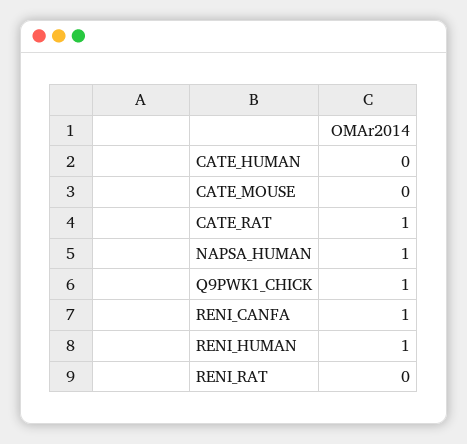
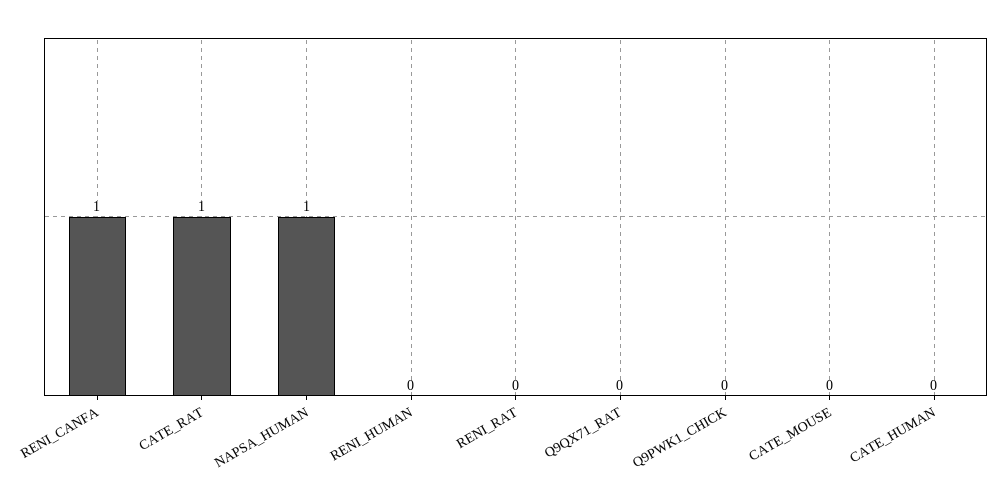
  {
    "CATE_HUMAN": 0,
    "CATE_MOUSE": 0,
    "CATE_RAT": 1,
    "NAPSA_HUMAN": 1,
-   "Q9PWK1_CHICK": 1,
+   "Q9PWK1_CHICK": 0,
    "RENI_CANFA": 1,
-   "RENI_HUMAN": 1,
+   "RENI_HUMAN": 0,
-   "RENI_RAT": 0
+   "RENI_RAT": 0,
+   "Q9QX71_RAT": 0
  }

